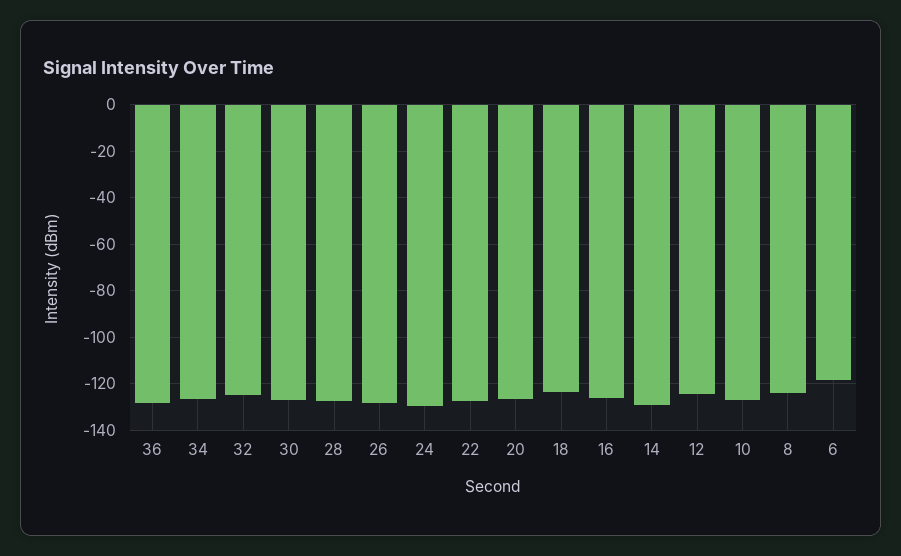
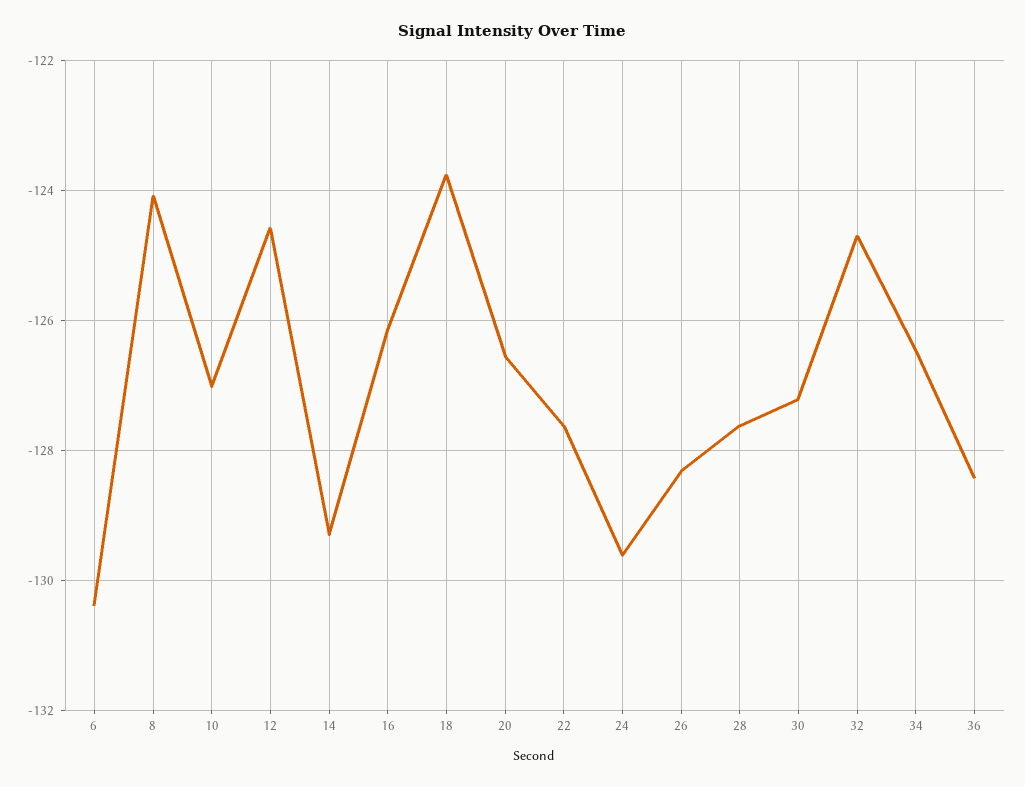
  {
    "36": -128.4,
    "34": -126.4,
    "32": -124.8,
    "30": -127.2,
    "28": -127.6,
    "26": -128.4,
    "24": -129.6,
    "22": -127.6,
    "20": -126.6,
    "18": -123.8,
    "16": -126.2,
    "14": -129.4,
    "12": -124.6,
    "10": -127,
    "8": -124,
-   "6": -120
+   "6": -130.4
  }

